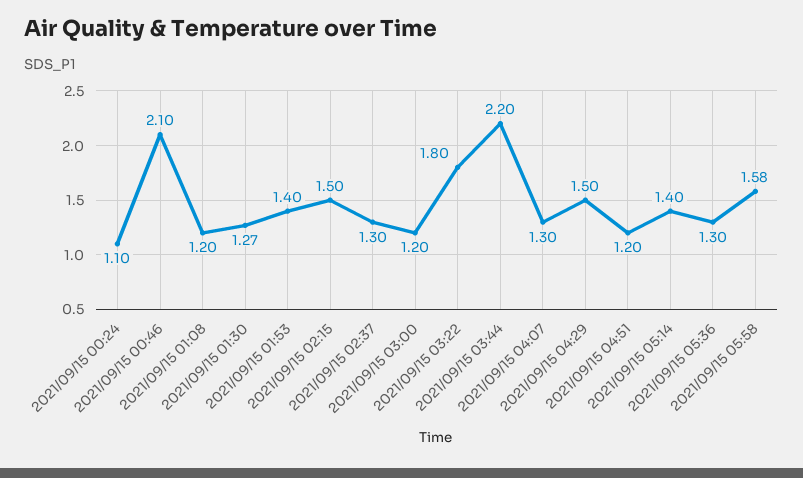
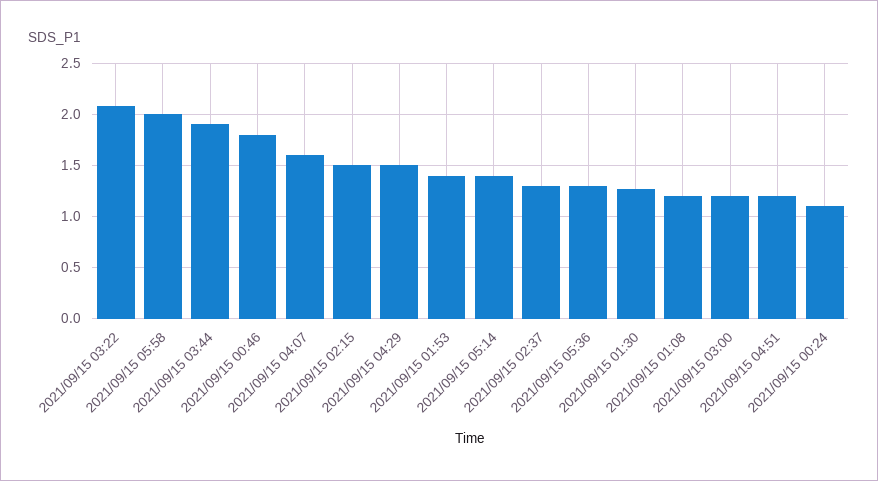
  {
    "2021/09/15 00:24": 1.1,
-   "2021/09/15 00:46": 2.1,
+   "2021/09/15 00:46": 1.8,
    "2021/09/15 01:08": 1.2,
    "2021/09/15 01:30": 1.27,
    "2021/09/15 01:53": 1.4,
    "2021/09/15 02:15": 1.5,
    "2021/09/15 02:37": 1.3,
    "2021/09/15 03:00": 1.2,
-   "2021/09/15 03:22": 1.8,
+   "2021/09/15 03:22": 2.1,
-   "2021/09/15 03:44": 2.2,
+   "2021/09/15 03:44": 1.9,
-   "2021/09/15 04:07": 1.3,
+   "2021/09/15 04:07": 1.6,
    "2021/09/15 04:29": 1.5,
    "2021/09/15 04:51": 1.2,
    "2021/09/15 05:14": 1.4,
    "2021/09/15 05:36": 1.3,
-   "2021/09/15 05:58": 1.58
+   "2021/09/15 05:58": 2
  }

